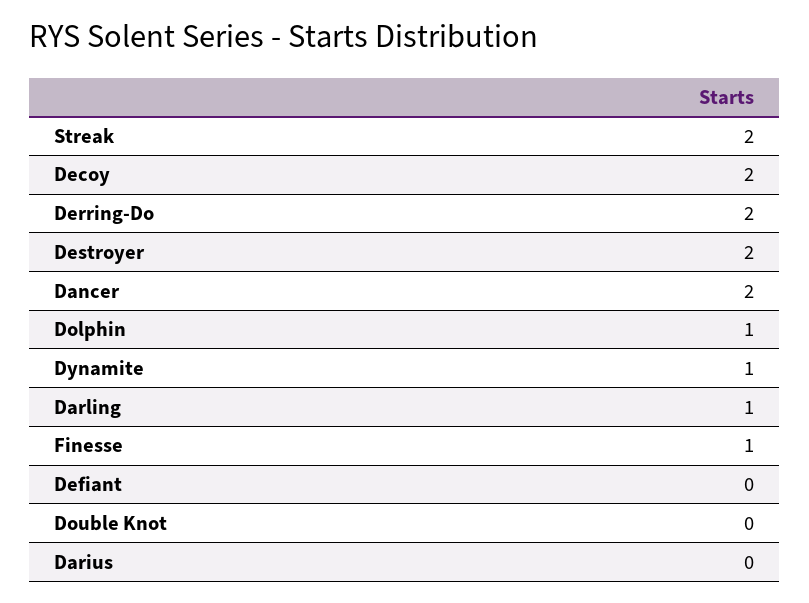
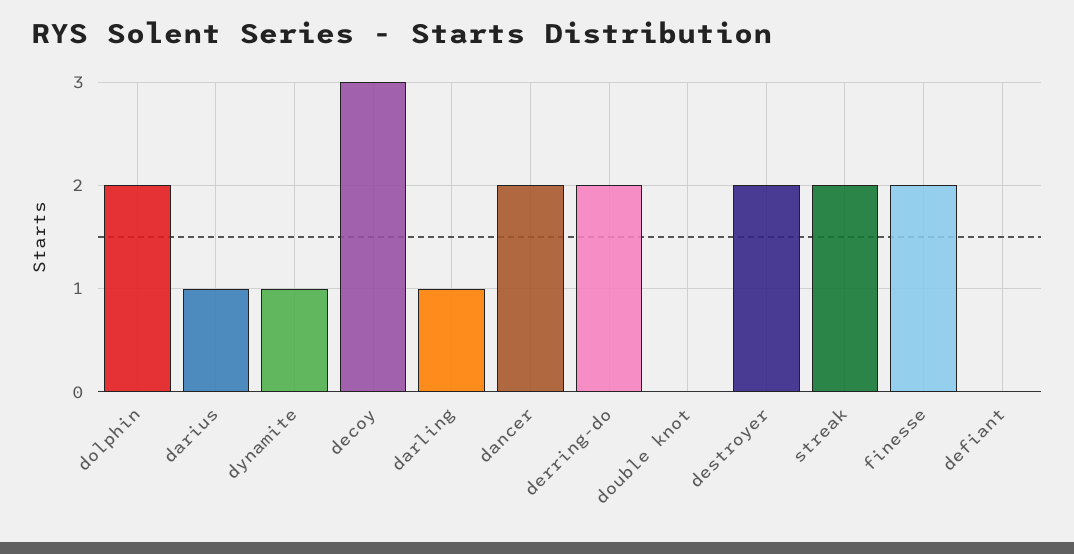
  {
    "Streak": 2,
-   "Decoy": 2,
+   "Decoy": 3,
    "Derring-Do": 2,
    "Destroyer": 2,
    "Dancer": 2,
-   "Dolphin": 1,
+   "Dolphin": 2,
    "Dynamite": 1,
    "Darling": 1,
-   "Finesse": 1,
+   "Finesse": 2,
    "Defiant": 0,
    "Double Knot": 0,
-   "Darius": 0
+   "Darius": 1
  }

